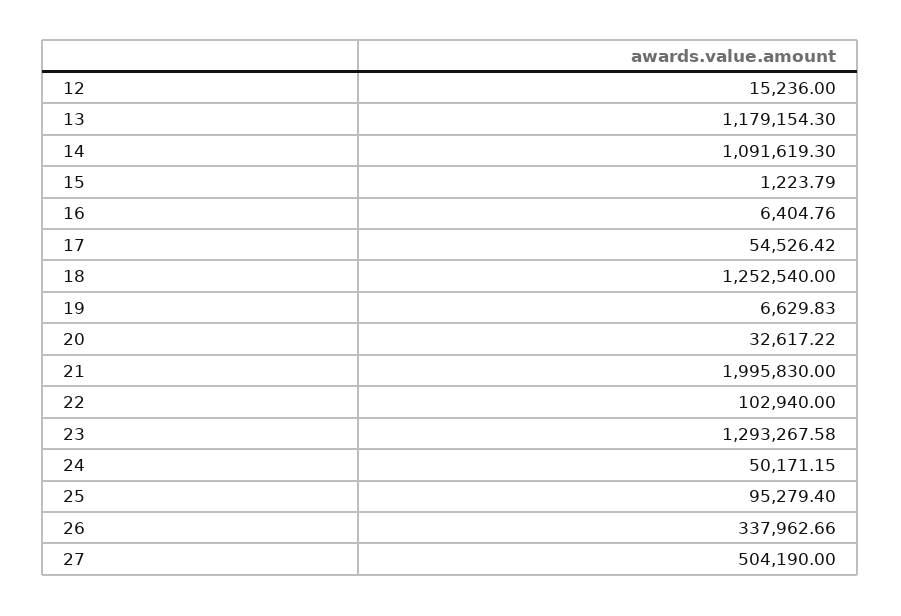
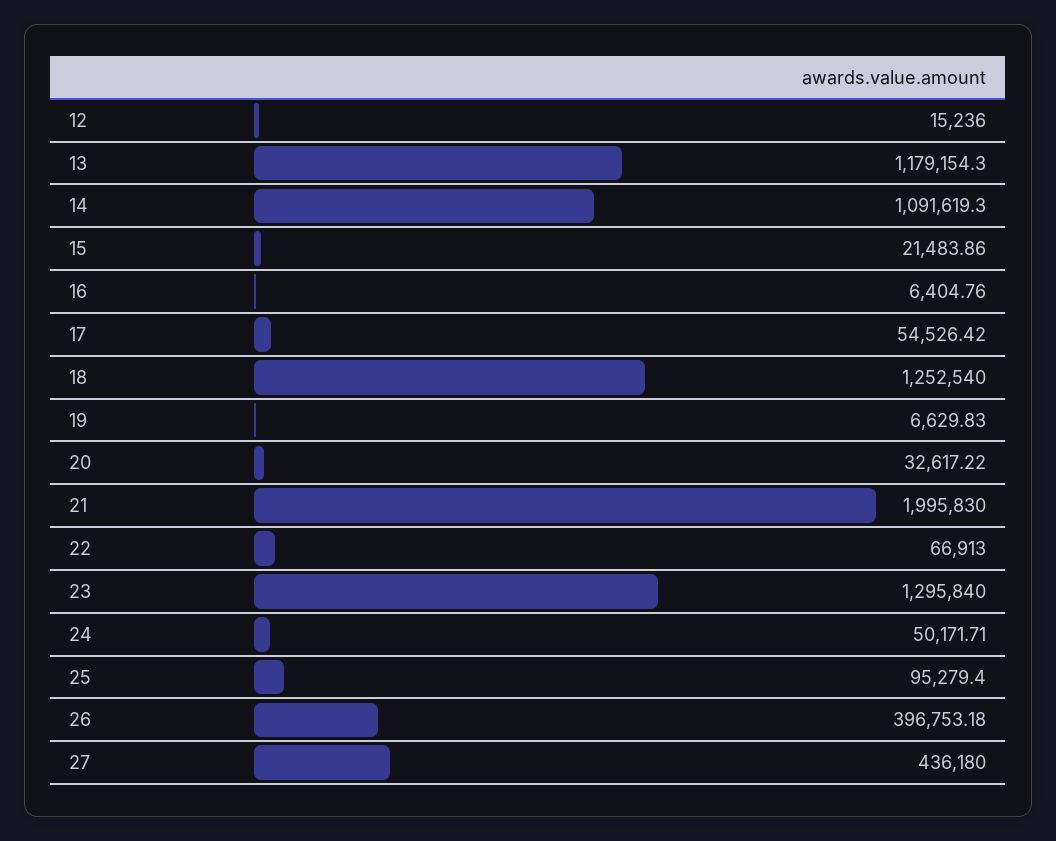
  {
    "12": 15236,
    "13": 1179154.3,
    "14": 1091619.3,
-   "15": 1223.79,
+   "15": 21483.86,
    "16": 6404.76,
    "17": 54526.42,
    "18": 1252540,
    "19": 6629.83,
    "20": 32617.22,
    "21": 1995830,
-   "22": 102940,
+   "22": 66913,
-   "23": 1293267.58,
+   "23": 1295840,
-   "24": 50171.15,
+   "24": 50171.71,
    "25": 95279.4,
-   "26": 337962.66,
+   "26": 396753.18,
-   "27": 504190
+   "27": 436180
  }

